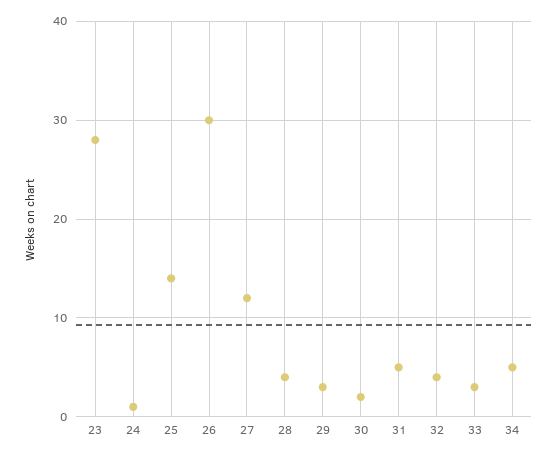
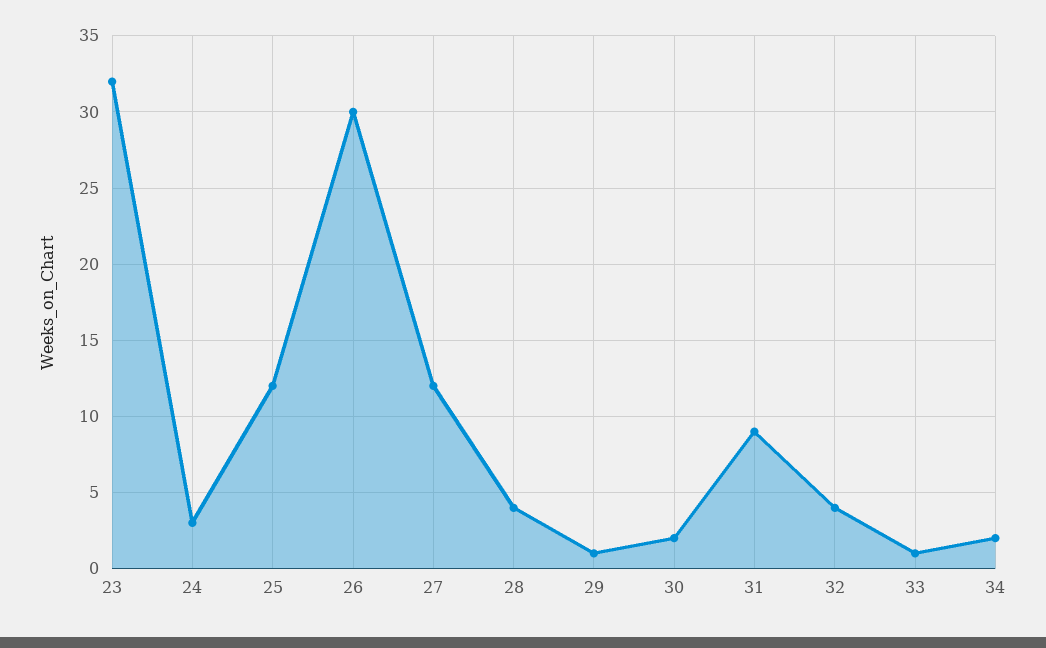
  {
-   "23": 28,
+   "23": 32,
-   "24": 1,
+   "24": 3,
-   "25": 14,
+   "25": 12,
    "26": 30,
    "27": 12,
    "28": 4,
-   "29": 3,
+   "29": 1,
    "30": 2,
-   "31": 5,
+   "31": 9,
    "32": 4,
-   "33": 3,
+   "33": 1,
-   "34": 5
+   "34": 2
  }

